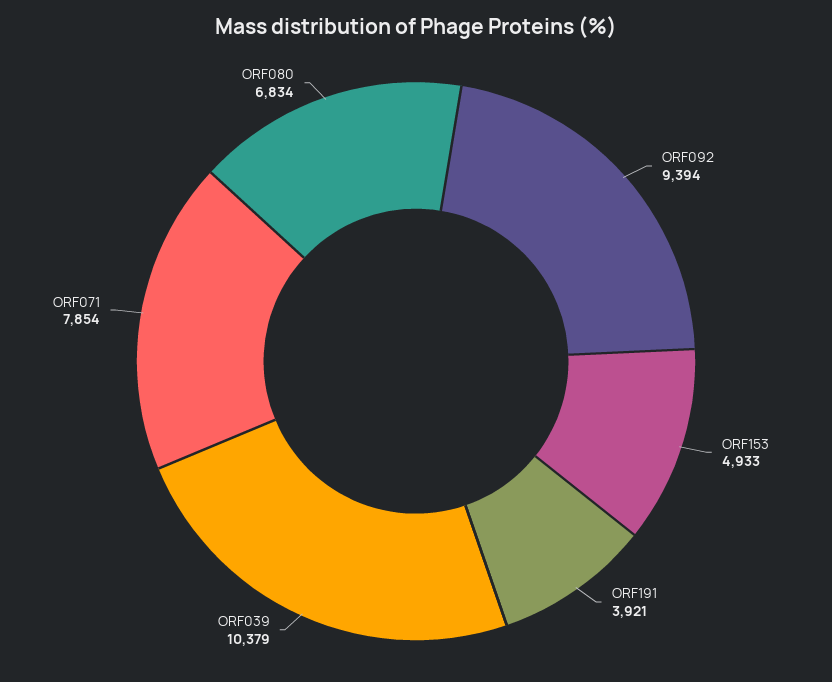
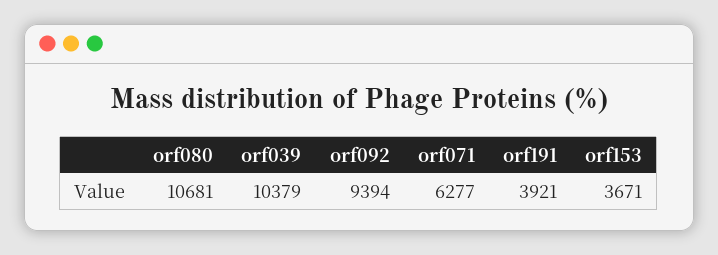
  {
    "ORF092": 9394,
-   "ORF153": 4933,
+   "ORF153": 3671,
    "ORF191": 3921,
    "ORF039": 10379,
-   "ORF071": 7854,
+   "ORF071": 6277,
-   "ORF080": 6834
+   "ORF080": 10681
  }

